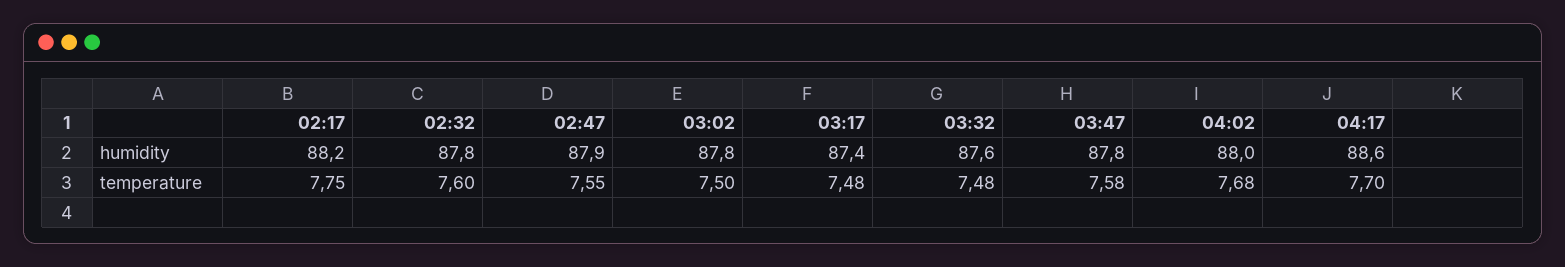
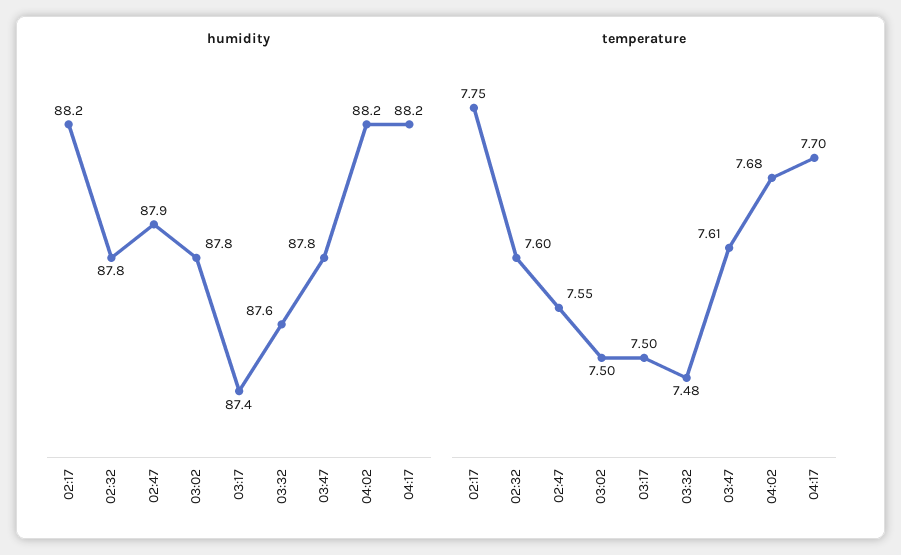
  {
    "humidity": {
      "02:17": 88.2,
      "02:32": 87.8,
      "02:47": 87.9,
      "03:02": 87.8,
      "03:17": 87.4,
      "03:32": 87.6,
      "03:47": 87.8,
-     "04:02": 88,
+     "04:02": 88.2,
-     "04:17": 88.6
+     "04:17": 88.2
    },
    "temperature": {
      "02:17": 7.75,
      "02:32": 7.6,
      "02:47": 7.55,
      "03:02": 7.5,
-     "03:17": 7.48,
+     "03:17": 7.5,
      "03:32": 7.48,
-     "03:47": 7.58,
+     "03:47": 7.61,
      "04:02": 7.68,
      "04:17": 7.7
    }
  }

